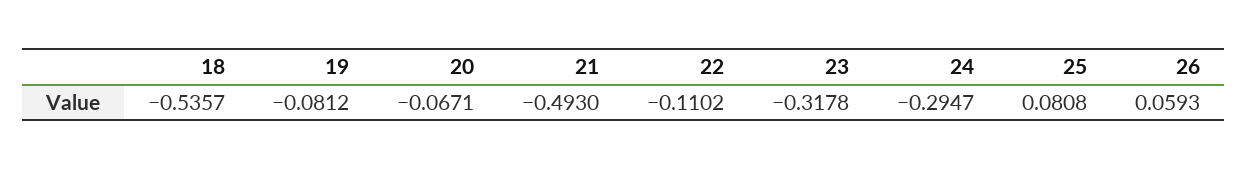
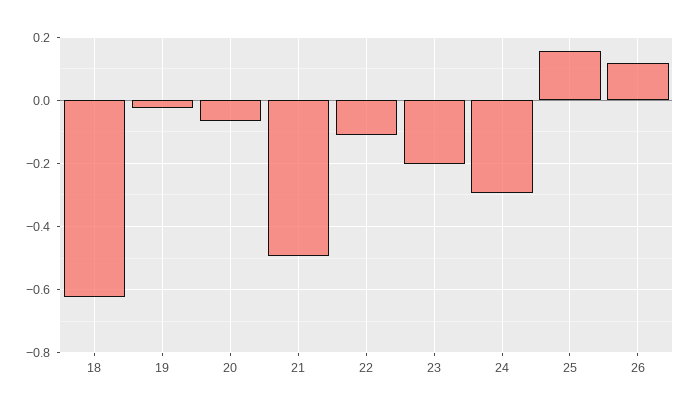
  {
-   "18": -0.5357,
+   "18": -0.62,
-   "19": -0.0812,
+   "19": -0.02,
    "20": -0.0671,
    "21": -0.493,
    "22": -0.1102,
-   "23": -0.3178,
+   "23": -0.2,
    "24": -0.2947,
-   "25": 0.0808,
+   "25": 0.16,
-   "26": 0.0593
+   "26": 0.12
  }

